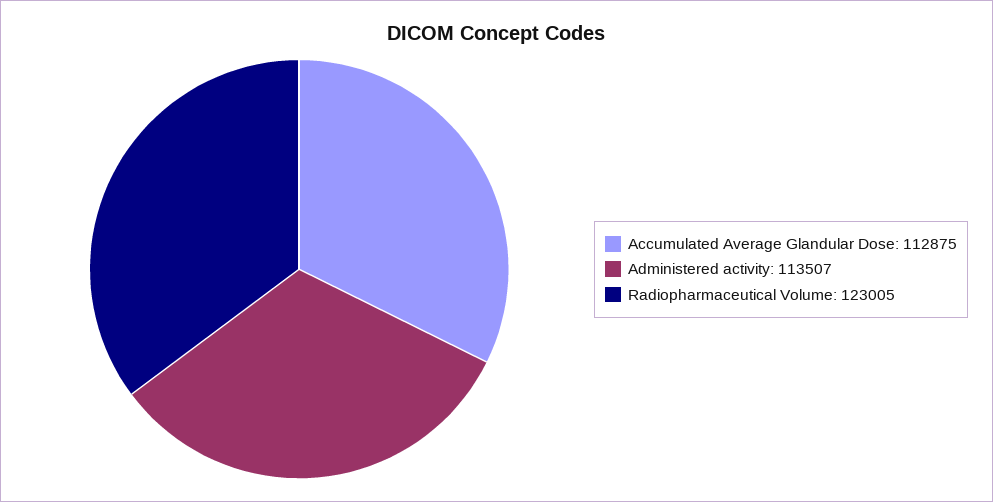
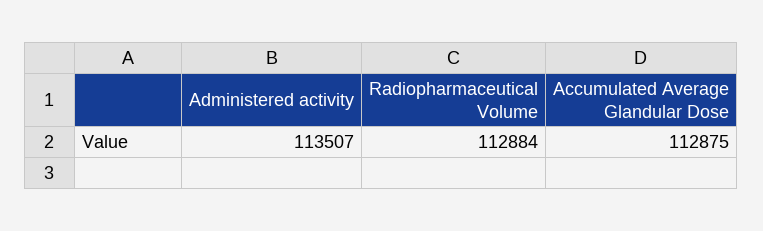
  {
    "Accumulated Average Glandular Dose": 112875,
    "Administered activity": 113507,
-   "Radiopharmaceutical Volume": 123005
+   "Radiopharmaceutical Volume": 112884
  }

